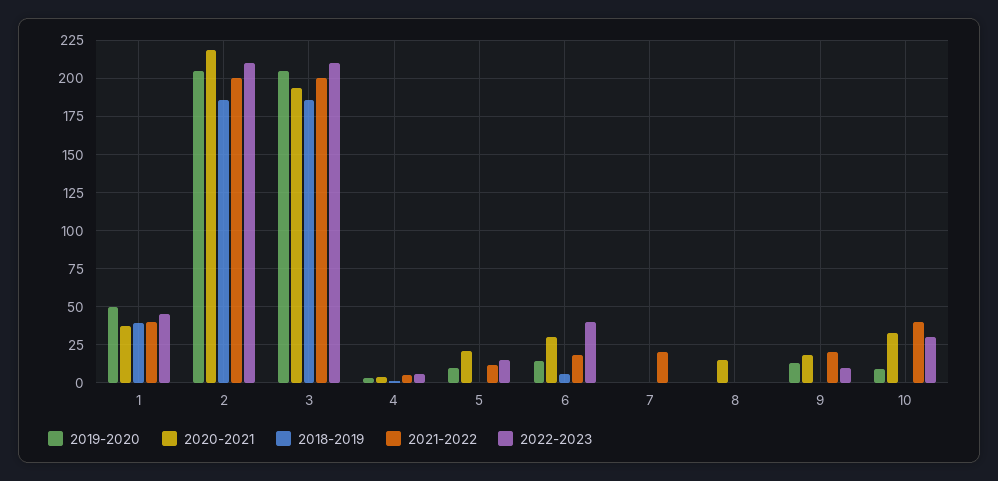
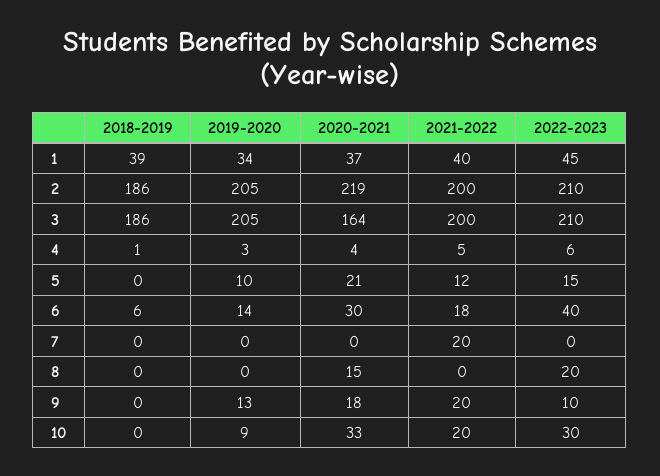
  {
    "2019-2020": {
-     "1": 50,
+     "1": 34,
      "2": 205,
      "3": 205,
      "4": 3,
      "5": 10,
      "6": 14,
      "7": 0,
      "8": 0,
      "9": 13,
      "10": 9
    },
    "2020-2021": {
      "1": 37,
      "2": 219,
-     "3": 195,
+     "3": 164,
      "4": 4,
      "5": 21,
      "6": 30,
      "7": 0,
      "8": 15,
      "9": 18,
      "10": 33
    },
    "2018-2019": {
      "1": 39,
      "2": 186,
      "3": 186,
      "4": 1,
      "5": 0,
      "6": 6,
      "7": 0,
      "8": 0,
      "9": 0,
      "10": 0
    },
    "2021-2022": {
      "1": 40,
      "2": 200,
      "3": 200,
      "4": 5,
      "5": 12,
      "6": 18,
      "7": 20,
      "8": 0,
      "9": 20,
-     "10": 40
+     "10": 20
    },
    "2022-2023": {
      "1": 45,
      "2": 210,
      "3": 210,
      "4": 6,
      "5": 15,
      "6": 40,
      "7": 0,
-     "8": 0,
+     "8": 20,
      "9": 10,
      "10": 30
    }
  }

